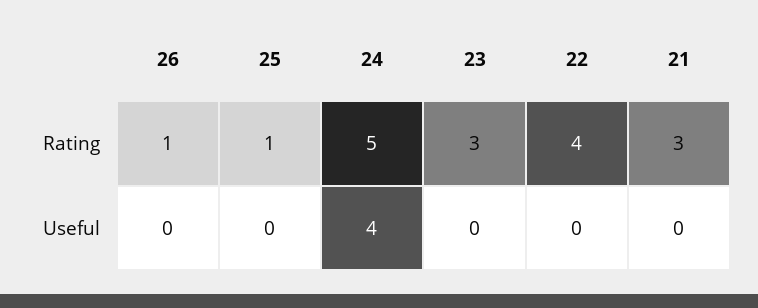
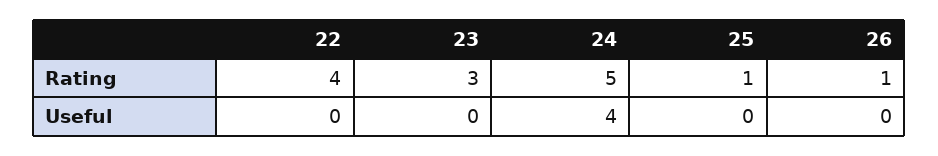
  {
    "26": {
      "Rating": 1,
      "Useful": 0
    },
    "25": {
      "Rating": 1,
      "Useful": 0
    },
    "24": {
      "Rating": 5,
      "Useful": 4
    },
    "23": {
      "Rating": 3,
      "Useful": 0
    },
    "22": {
      "Rating": 4,
      "Useful": 0
-   },
+   }
-   "21": {
-     "Rating": 3,
-     "Useful": 0
-   }
  }

